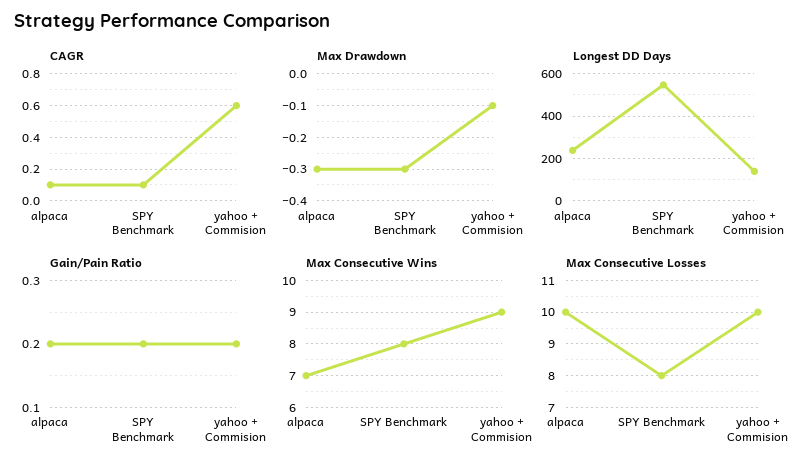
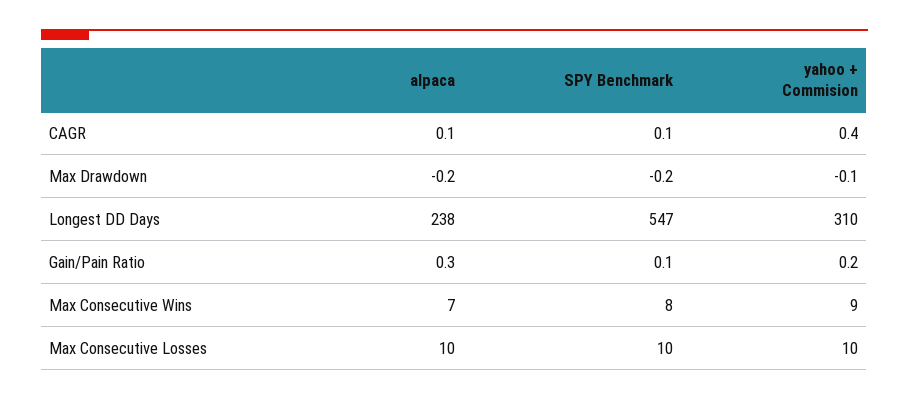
  {
    "CAGR": {
      "alpaca": 0.1,
      "SPY Benchmark": 0.1,
-     "yahoo + Commision": 0.6
+     "yahoo + Commision": 0.4
    },
    "Max Drawdown": {
-     "alpaca": -0.3,
+     "alpaca": -0.2,
-     "SPY Benchmark": -0.3,
+     "SPY Benchmark": -0.2,
      "yahoo + Commision": -0.1
    },
    "Longest DD Days": {
      "alpaca": 238,
      "SPY Benchmark": 547,
-     "yahoo + Commision": 150
+     "yahoo + Commision": 310
    },
    "Gain/Pain Ratio": {
-     "alpaca": 0.2,
+     "alpaca": 0.3,
-     "SPY Benchmark": 0.2,
+     "SPY Benchmark": 0.1,
      "yahoo + Commision": 0.2
    },
    "Max Consecutive Wins": {
      "alpaca": 7,
      "SPY Benchmark": 8,
      "yahoo + Commision": 9
    },
    "Max Consecutive Losses": {
      "alpaca": 10,
-     "SPY Benchmark": 8,
+     "SPY Benchmark": 10,
      "yahoo + Commision": 10
    }
  }

